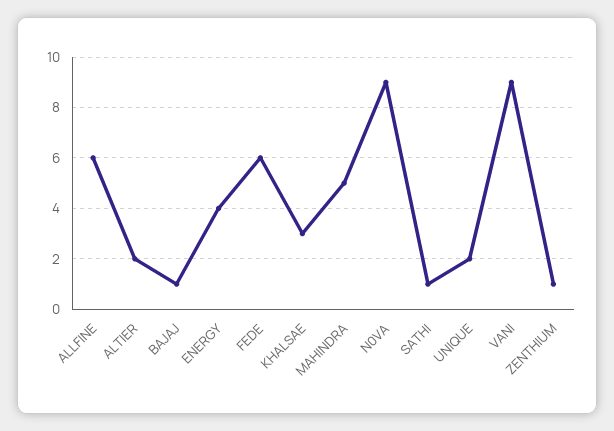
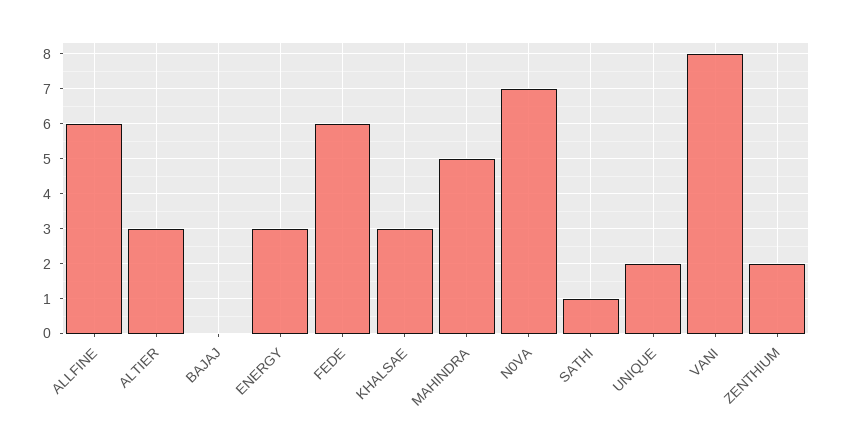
  {
    "ALLFINE": 6,
-   "ALTIER": 2,
+   "ALTIER": 3,
-   "BAJAJ": 1,
+   "BAJAJ": 0,
-   "ENERGY": 4,
+   "ENERGY": 3,
    "FEDE": 6,
    "KHALSAE": 3,
    "MAHINDRA": 5,
-   "N0VA": 9,
+   "N0VA": 7,
    "SATHI": 1,
    "UNIQUE": 2,
-   "VANI": 9,
+   "VANI": 8,
-   "ZENTHIUM": 1
+   "ZENTHIUM": 2
  }

